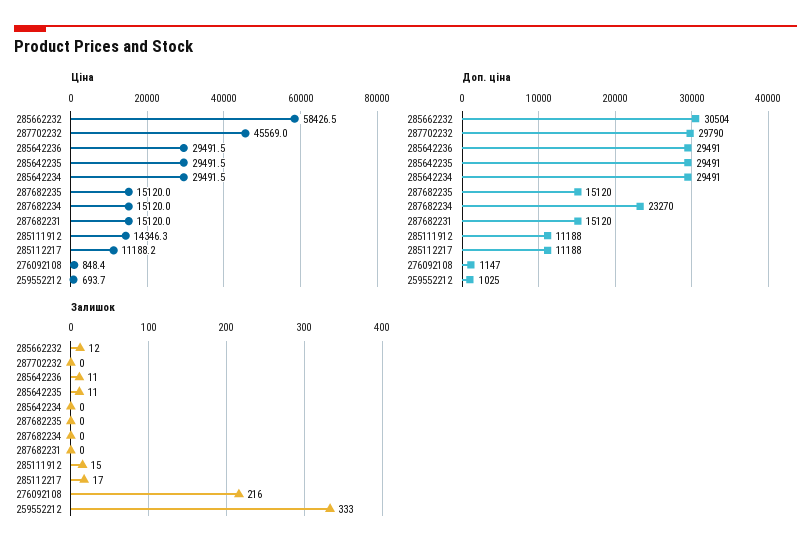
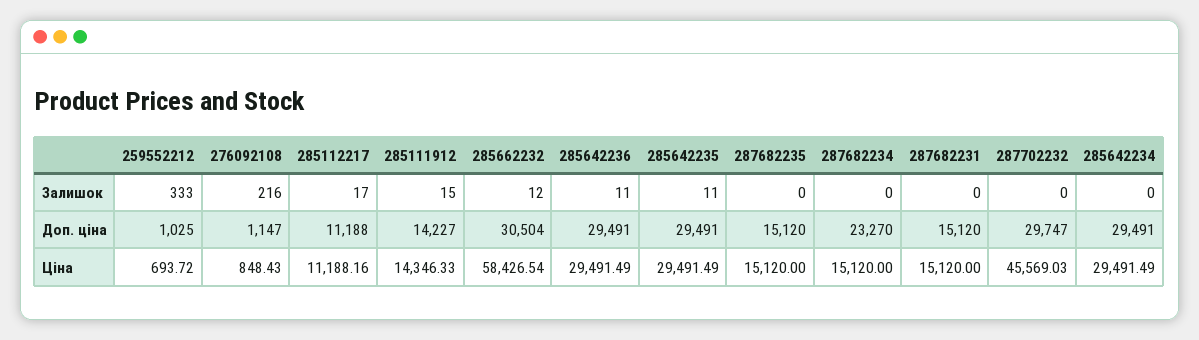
  {
    "Ціна": {
      "285662232": 58426.54,
      "287702232": 45569.03,
      "285642236": 29491.49,
      "285642235": 29491.49,
      "285642234": 29491.49,
      "287682235": 15120,
      "287682234": 15120,
      "287682231": 15120,
      "285111912": 14346.33,
      "285112217": 11188.16,
      "276092108": 848.43,
      "259552212": 693.72
    },
    "Доп. ціна": {
      "285662232": 30504,
-     "287702232": 29790,
+     "287702232": 29747,
      "285642236": 29491,
      "285642235": 29491,
      "285642234": 29491,
      "287682235": 15120,
      "287682234": 23270,
      "287682231": 15120,
-     "285111912": 11188,
+     "285111912": 14227,
      "285112217": 11188,
      "276092108": 1147,
      "259552212": 1025
    },
    "Залишок": {
      "285662232": 12,
      "287702232": 0,
      "285642236": 11,
      "285642235": 11,
      "285642234": 0,
      "287682235": 0,
      "287682234": 0,
      "287682231": 0,
      "285111912": 15,
      "285112217": 17,
      "276092108": 216,
      "259552212": 333
    }
  }

